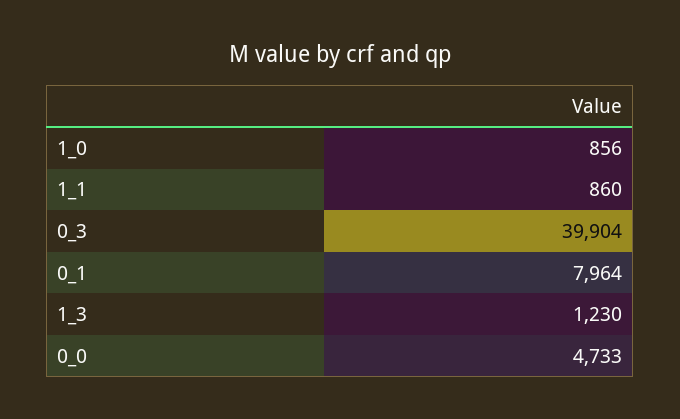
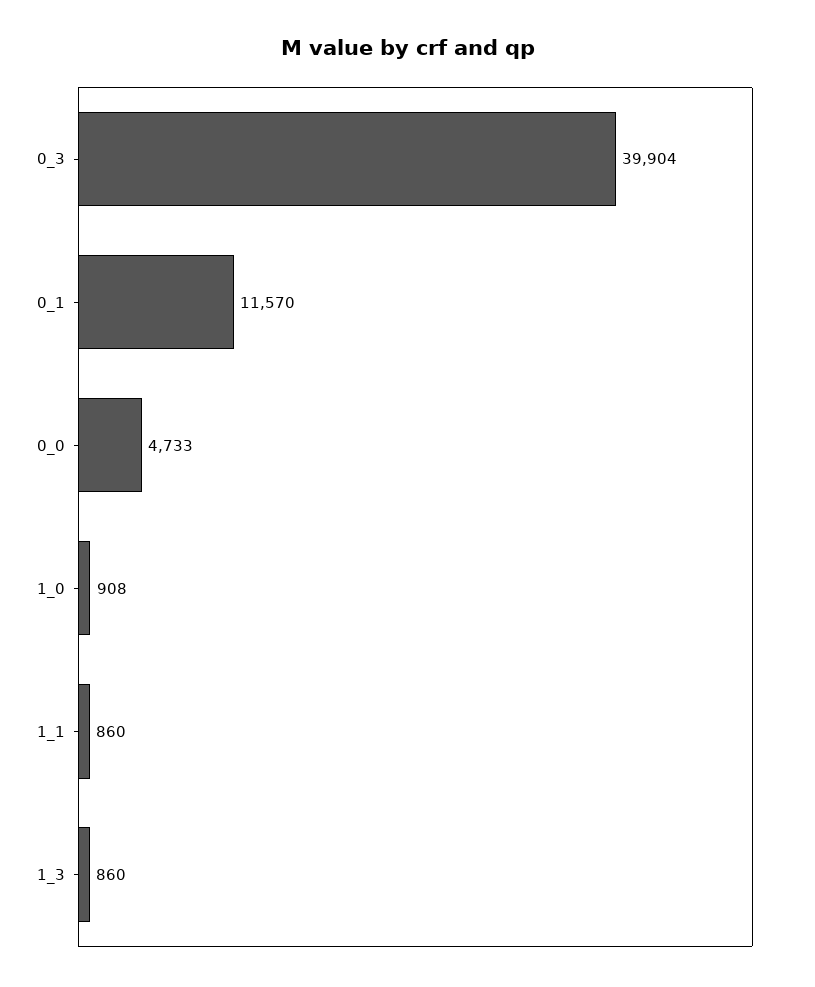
  {
-   "1_0": 856,
+   "1_0": 908,
    "1_1": 860,
    "0_3": 39904,
-   "0_1": 7964,
+   "0_1": 11570,
-   "1_3": 1230,
+   "1_3": 860,
    "0_0": 4733
  }

